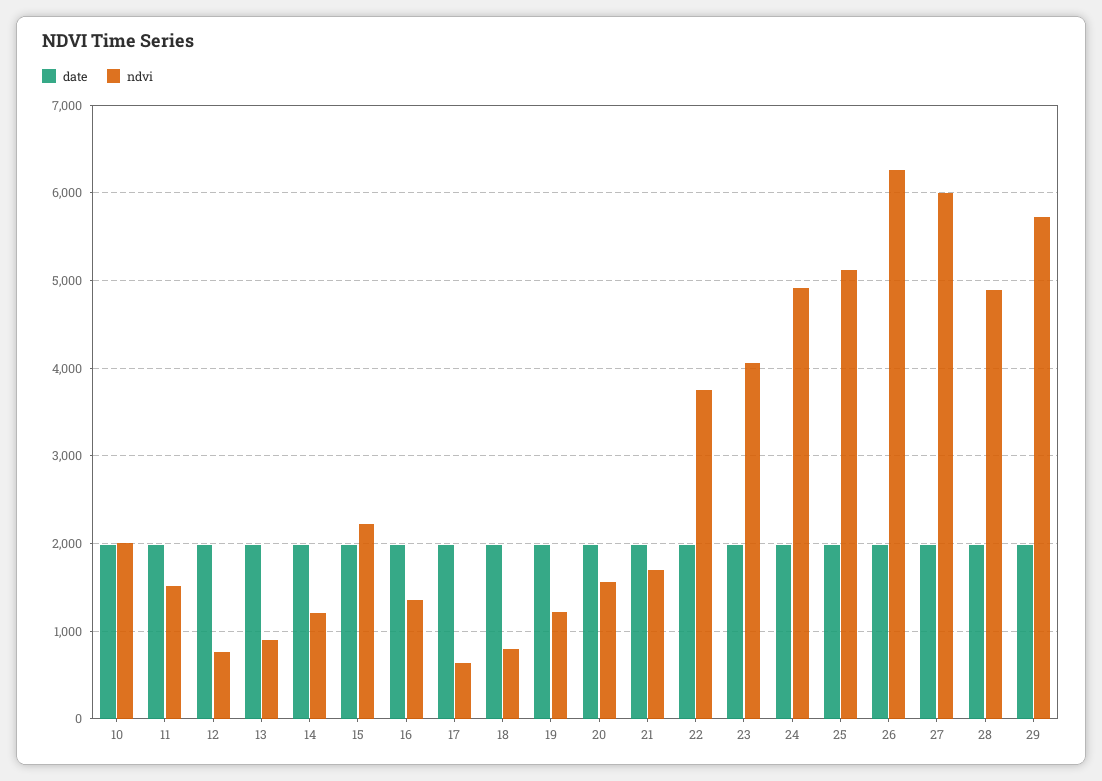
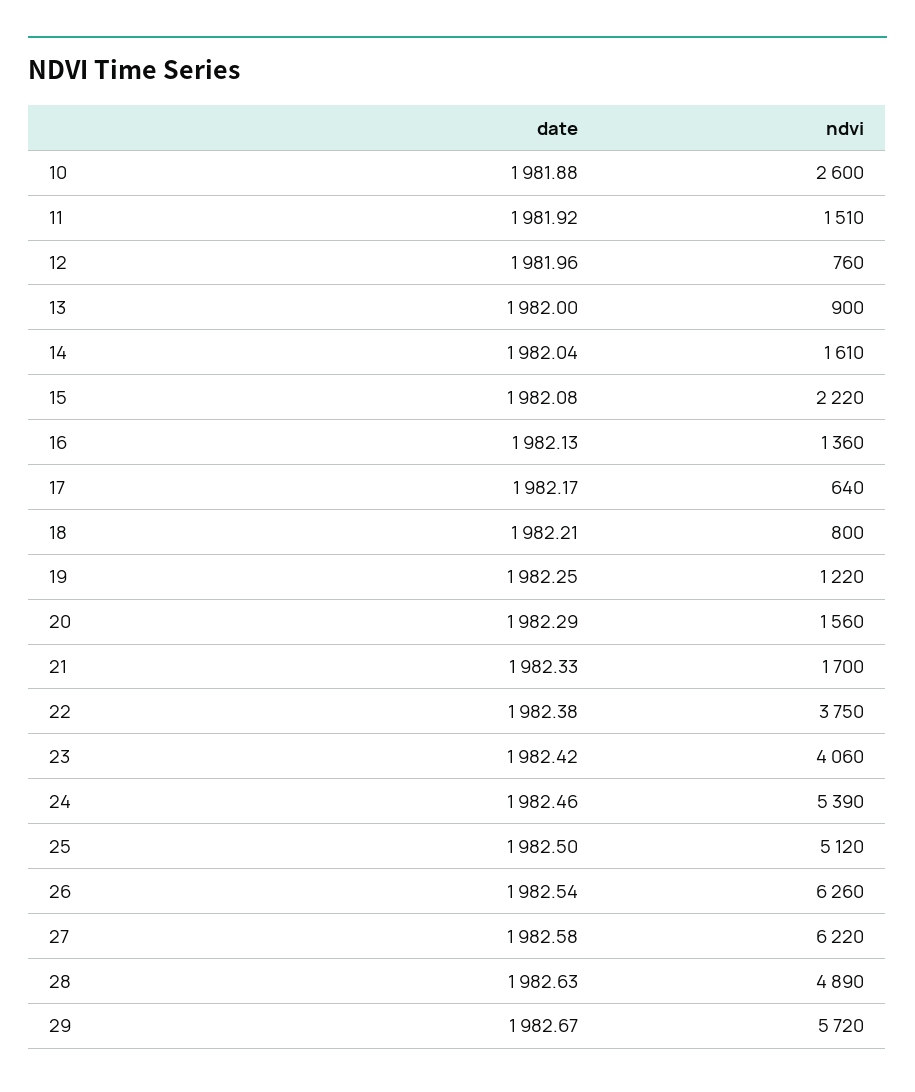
  {
    "date": {
      "10": 1981.88,
      "11": 1981.92,
      "12": 1981.96,
      "13": 1982,
      "14": 1982.04,
      "15": 1982.08,
      "16": 1982.13,
      "17": 1982.17,
      "18": 1982.21,
      "19": 1982.25,
      "20": 1982.29,
      "21": 1982.33,
      "22": 1982.38,
      "23": 1982.42,
      "24": 1982.46,
      "25": 1982.5,
      "26": 1982.54,
      "27": 1982.58,
      "28": 1982.63,
      "29": 1982.67
    },
    "ndvi": {
-     "10": 2000,
+     "10": 2600,
      "11": 1510,
      "12": 760,
      "13": 900,
-     "14": 1200,
+     "14": 1610,
      "15": 2220,
      "16": 1360,
      "17": 640,
      "18": 800,
      "19": 1220,
      "20": 1560,
      "21": 1700,
      "22": 3750,
      "23": 4060,
-     "24": 4900,
+     "24": 5390,
      "25": 5120,
      "26": 6260,
-     "27": 6000,
+     "27": 6220,
      "28": 4890,
      "29": 5720
    }
  }

